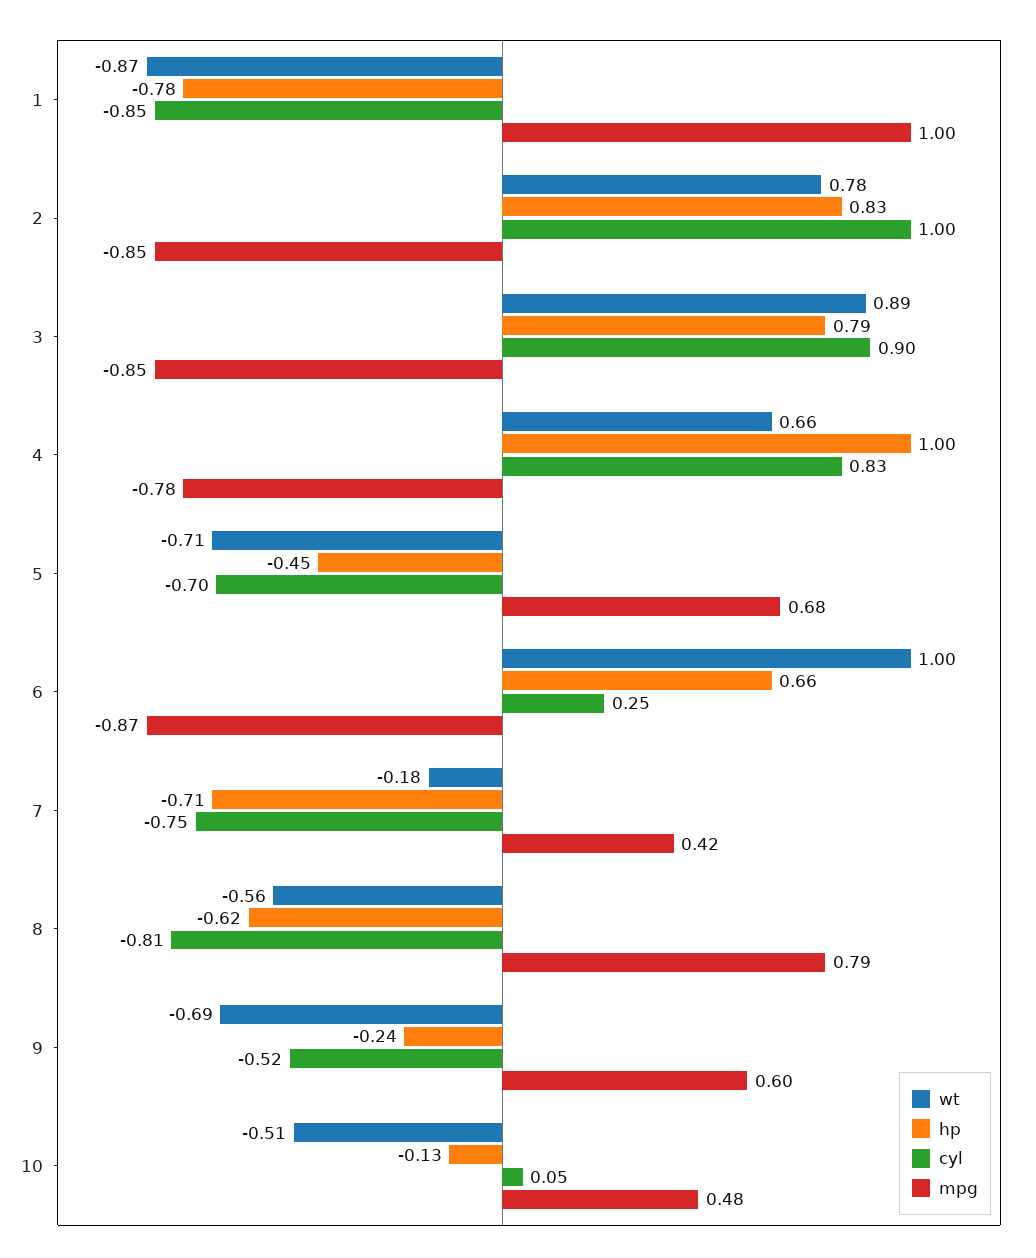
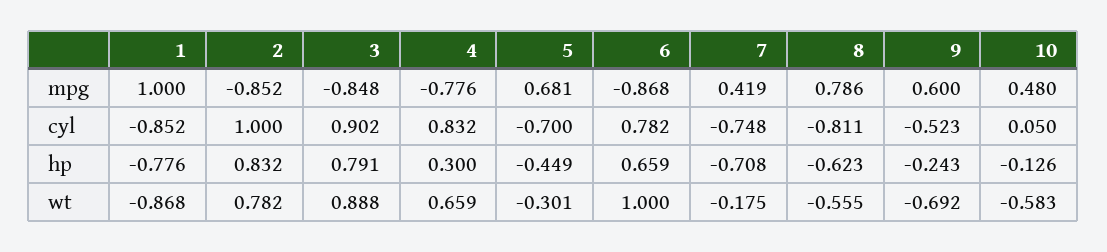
  {
    "wt": {
      "1": -0.868,
      "2": 0.782,
      "3": 0.888,
      "4": 0.659,
-     "5": -0.71,
+     "5": -0.301,
      "6": 1,
      "7": -0.175,
      "8": -0.555,
      "9": -0.692,
-     "10": -0.51
+     "10": -0.583
    },
    "hp": {
      "1": -0.776,
      "2": 0.832,
      "3": 0.791,
-     "4": 1,
+     "4": 0.3,
      "5": -0.449,
      "6": 0.659,
      "7": -0.708,
      "8": -0.623,
      "9": -0.243,
      "10": -0.126
    },
    "cyl": {
      "1": -0.852,
      "2": 1,
      "3": 0.902,
      "4": 0.832,
      "5": -0.7,
-     "6": 0.25,
+     "6": 0.782,
      "7": -0.748,
      "8": -0.811,
      "9": -0.523,
      "10": 0.05
    },
    "mpg": {
      "1": 1,
      "2": -0.852,
      "3": -0.848,
      "4": -0.776,
      "5": 0.681,
      "6": -0.868,
      "7": 0.419,
      "8": 0.786,
      "9": 0.6,
      "10": 0.48
    }
  }

